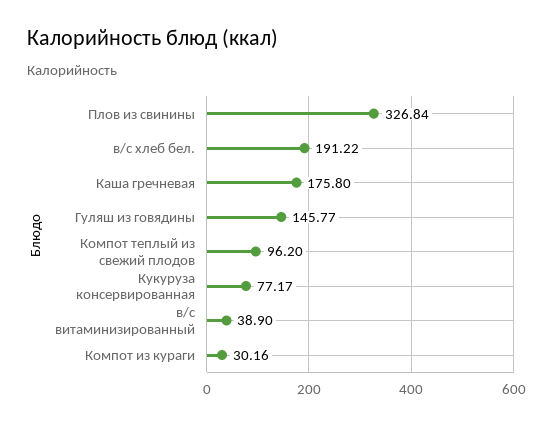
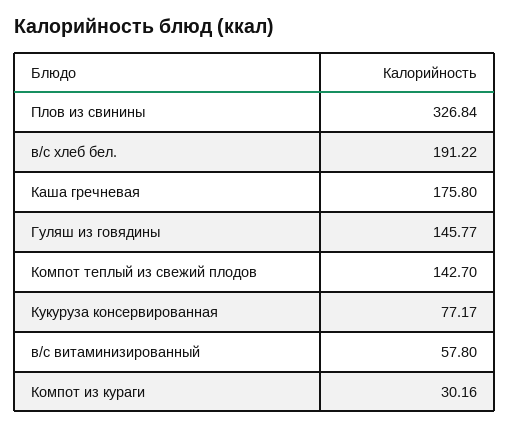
  {
    "Плов из свинины": 326.84,
    "в/с хлеб бел.": 191.22,
    "Каша гречневая": 175.8,
    "Гуляш из говядины": 145.77,
-   "Компот теплый из свежий плодов": 96.2,
+   "Компот теплый из свежий плодов": 142.7,
    "Кукуруза консервированная": 77.17,
-   "в/с витаминизированный": 38.9,
+   "в/с витаминизированный": 57.8,
    "Компот из кураги": 30.16
  }

